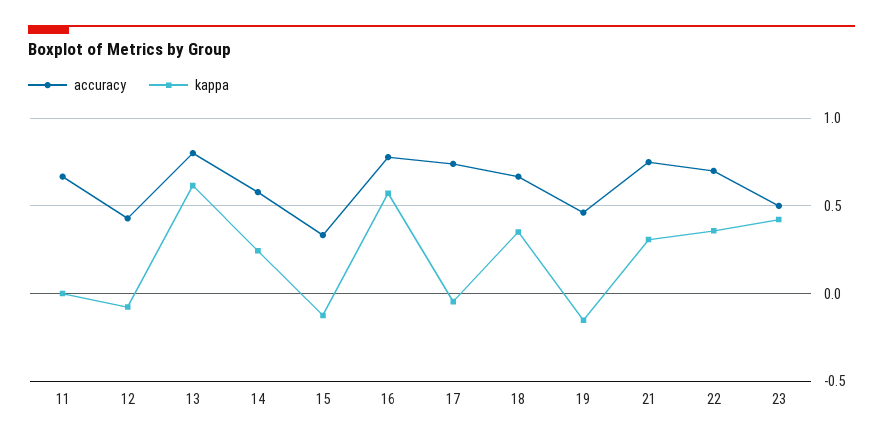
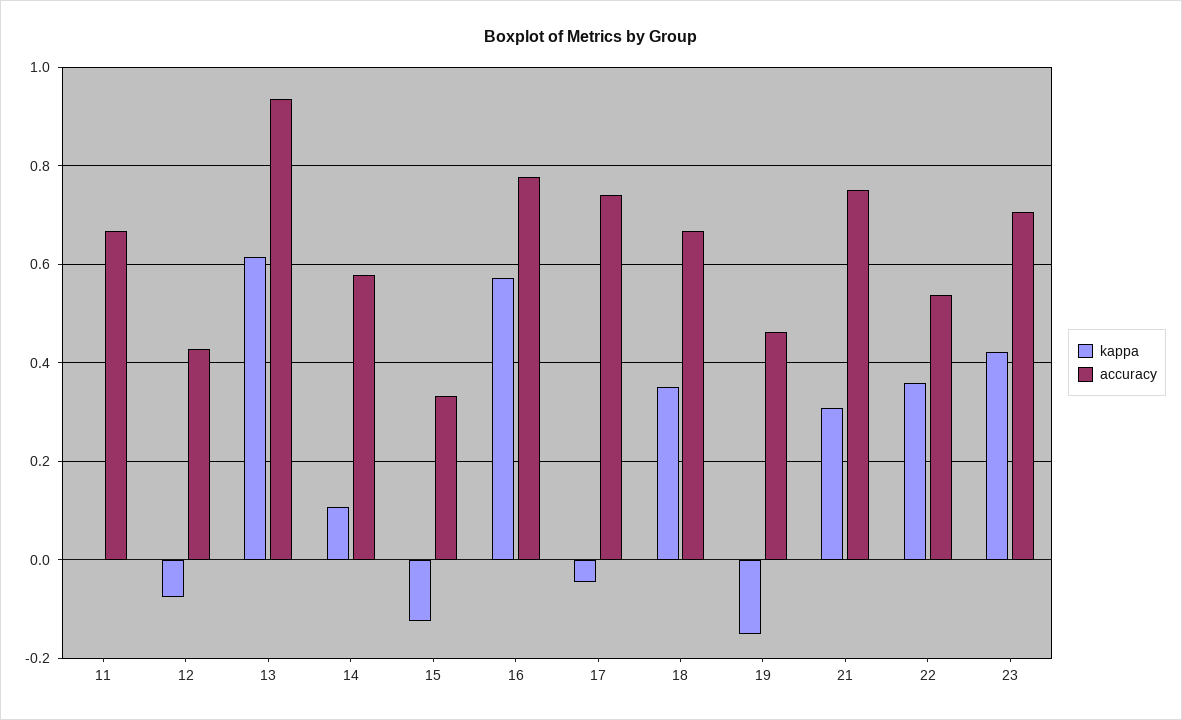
  {
    "accuracy": {
      "11": 0.66,
      "12": 0.42,
-     "13": 0.8,
+     "13": 0.94,
      "14": 0.58,
      "15": 0.34,
      "16": 0.78,
      "17": 0.74,
      "18": 0.66,
      "19": 0.46,
      "21": 0.76,
-     "22": 0.7,
+     "22": 0.54,
-     "23": 0.5
+     "23": 0.7
    },
    "kappa": {
      "11": 0,
      "12": -0.08,
      "13": 0.62,
-     "14": 0.25,
+     "14": 0.1,
      "15": -0.12,
      "16": 0.58,
      "17": -0.04,
      "18": 0.36,
      "19": -0.16,
      "21": 0.3,
      "22": 0.36,
      "23": 0.42
    }
  }

